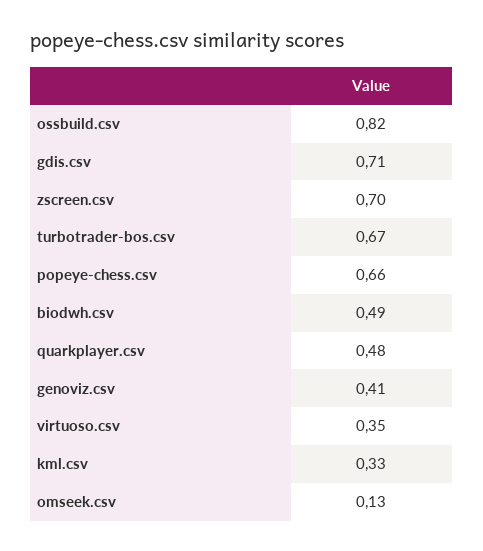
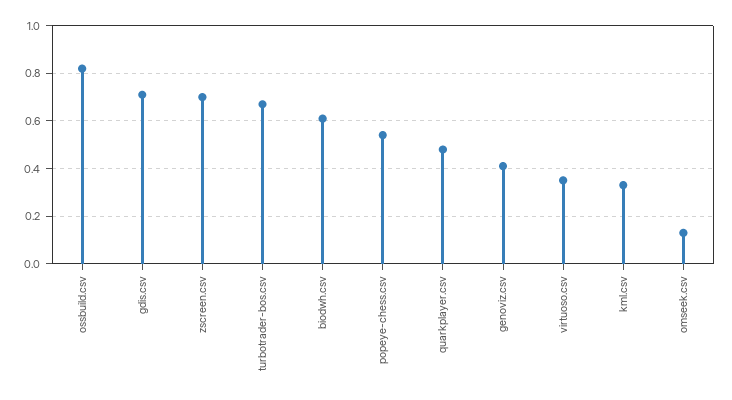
  {
    "ossbuild.csv": 0.82,
    "gdis.csv": 0.71,
    "zscreen.csv": 0.7,
    "turbotrader-bos.csv": 0.67,
-   "popeye-chess.csv": 0.66,
+   "popeye-chess.csv": 0.55,
-   "biodwh.csv": 0.49,
+   "biodwh.csv": 0.6,
    "quarkplayer.csv": 0.48,
    "genoviz.csv": 0.41,
    "virtuoso.csv": 0.35,
    "kml.csv": 0.33,
    "omseek.csv": 0.13
  }

